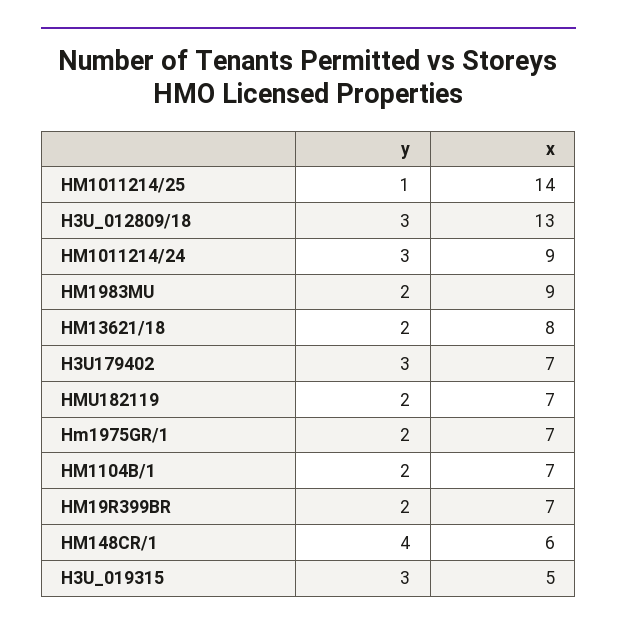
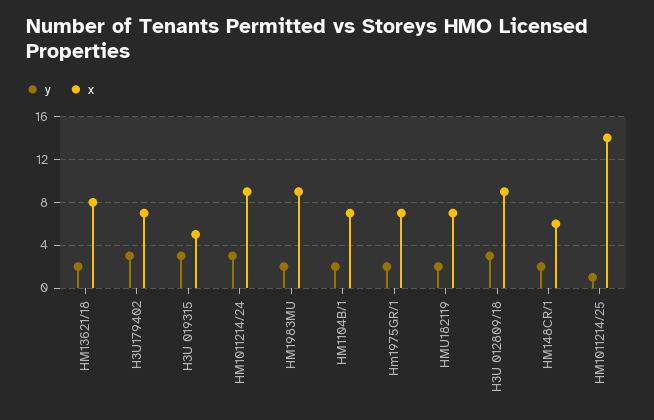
  {
    "y": {
      "HM1011214/25": 1,
      "H3U_012809/18": 3,
      "HM1011214/24": 3,
      "HM1983MU": 2,
      "HM13621/18": 2,
      "H3U179402": 3,
      "HMU182119": 2,
      "Hm1975GR/1": 2,
      "HM1104B/1": 2,
-     "HM19R399BR": 2,
-     "HM148CR/1": 4,
+     "HM148CR/1": 2,
      "H3U_019315": 3
    },
    "x": {
      "HM1011214/25": 14,
-     "H3U_012809/18": 13,
+     "H3U_012809/18": 9,
      "HM1011214/24": 9,
      "HM1983MU": 9,
      "HM13621/18": 8,
      "H3U179402": 7,
      "HMU182119": 7,
      "Hm1975GR/1": 7,
      "HM1104B/1": 7,
-     "HM19R399BR": 7,
      "HM148CR/1": 6,
      "H3U_019315": 5
    }
  }

